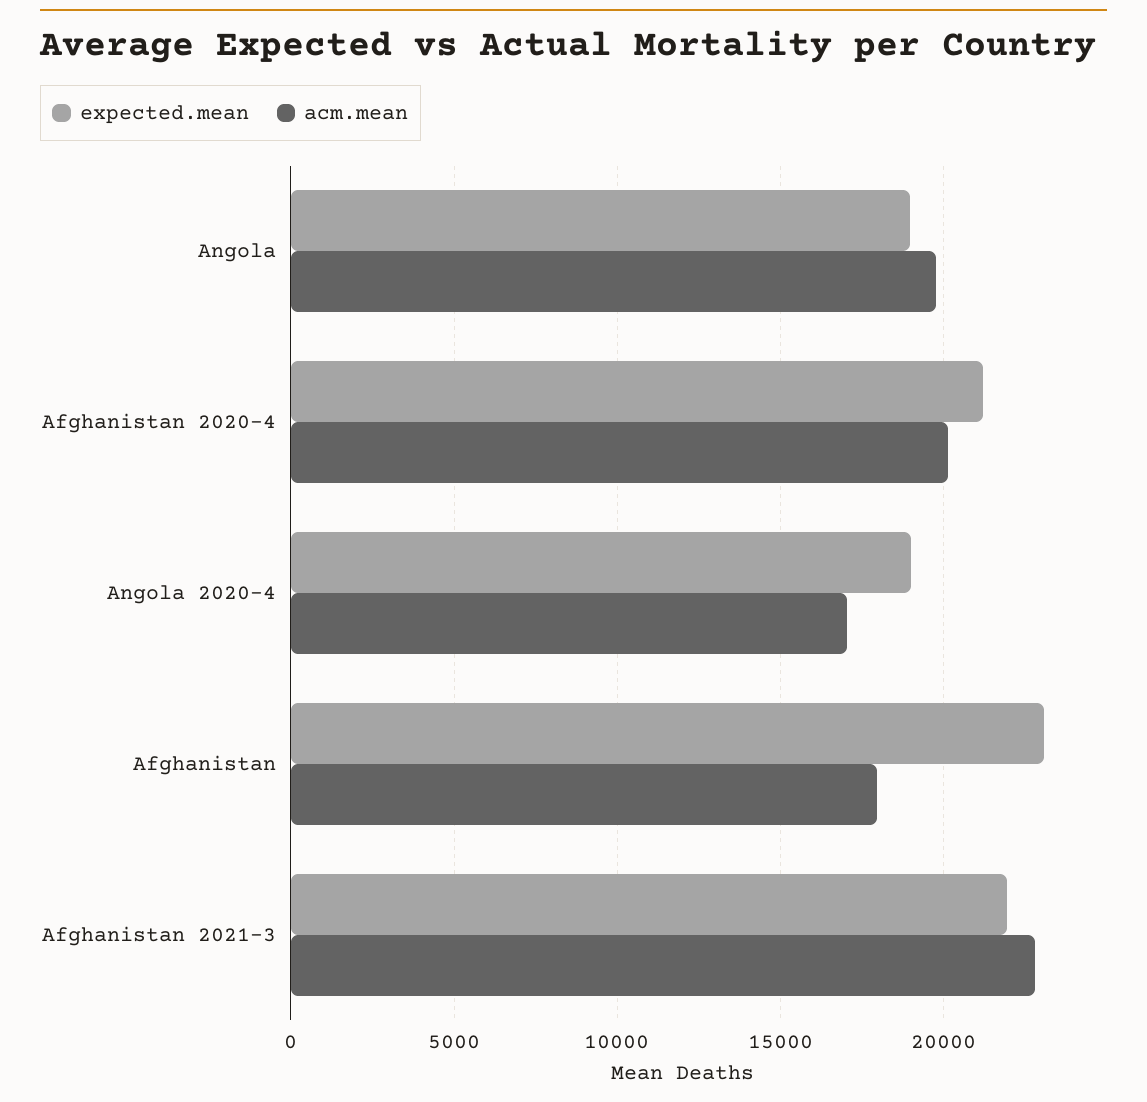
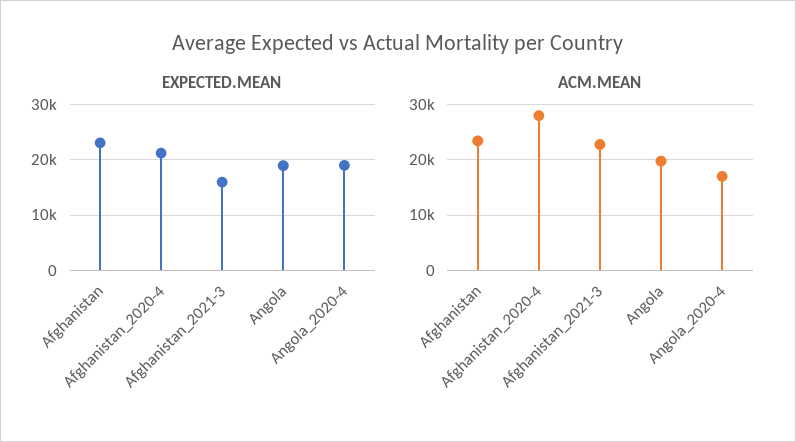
  {
    "expected.mean": {
      "Angola": 19000,
      "Afghanistan 2020-4": 21000,
      "Angola 2020-4": 19000,
      "Afghanistan": 23000,
-     "Afghanistan 2021-3": 22000
+     "Afghanistan 2021-3": 16000
    },
    "acm.mean": {
      "Angola": 20000,
-     "Afghanistan 2020-4": 20000,
+     "Afghanistan 2020-4": 28000,
      "Angola 2020-4": 17000,
-     "Afghanistan": 18000,
+     "Afghanistan": 24000,
      "Afghanistan 2021-3": 23000
    }
  }

